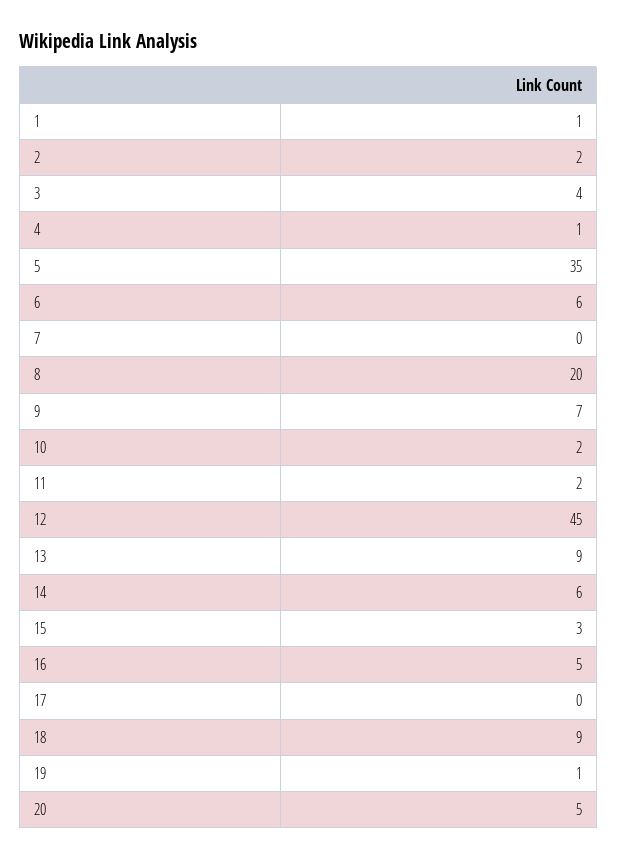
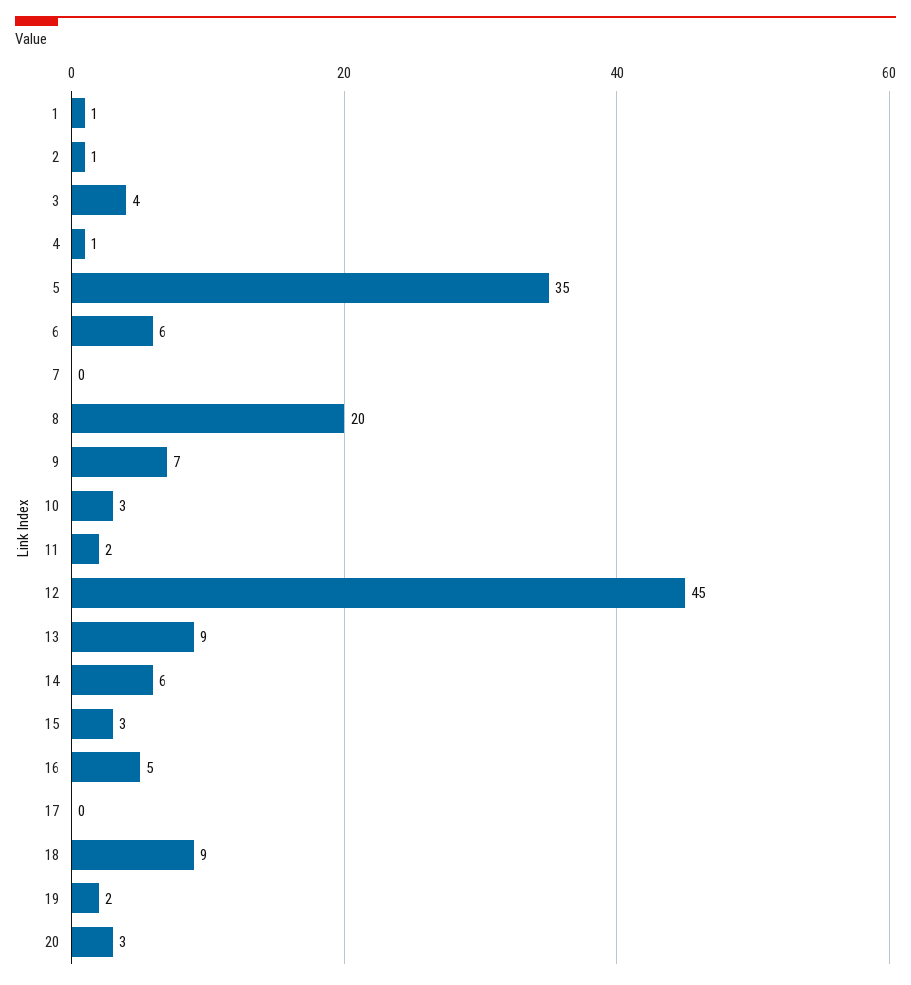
  {
    "1": 1,
-   "2": 2,
+   "2": 1,
    "3": 4,
    "4": 1,
    "5": 35,
    "6": 6,
    "7": 0,
    "8": 20,
    "9": 7,
-   "10": 2,
+   "10": 3,
    "11": 2,
    "12": 45,
    "13": 9,
    "14": 6,
    "15": 3,
    "16": 5,
    "17": 0,
    "18": 9,
-   "19": 1,
+   "19": 2,
-   "20": 5
+   "20": 3
  }

